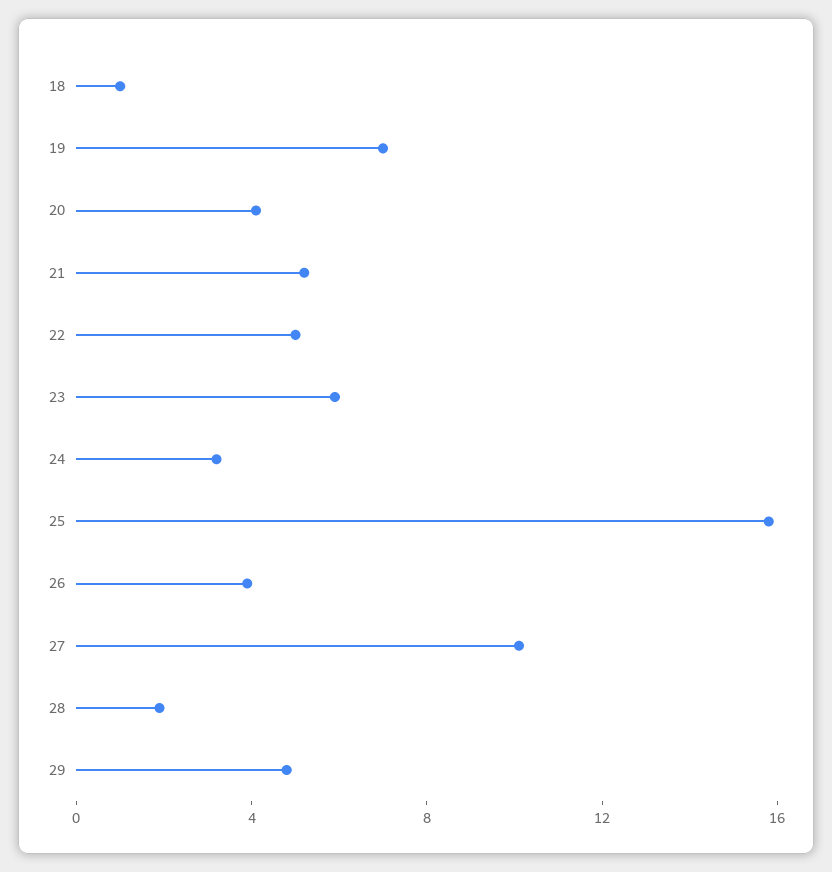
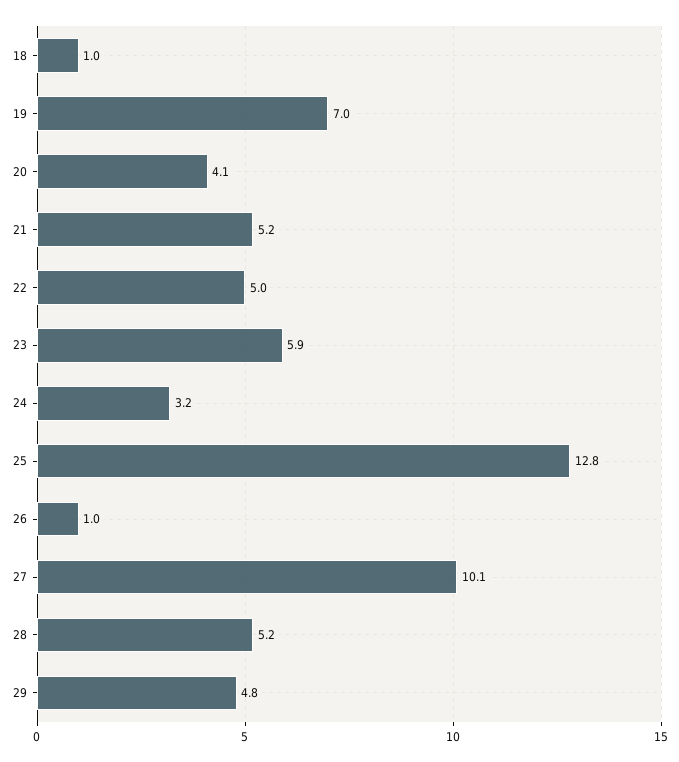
  {
    "18": 1,
    "19": 7,
    "20": 4.1,
    "21": 5.2,
    "22": 5,
    "23": 5.9,
    "24": 3.2,
-   "25": 16,
+   "25": 12.8,
-   "26": 4,
+   "26": 1,
    "27": 10.1,
-   "28": 2,
+   "28": 5.2,
    "29": 4.8
  }

